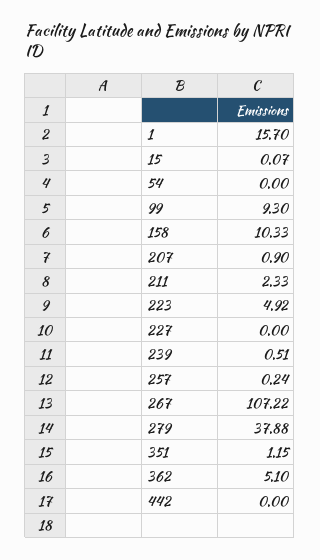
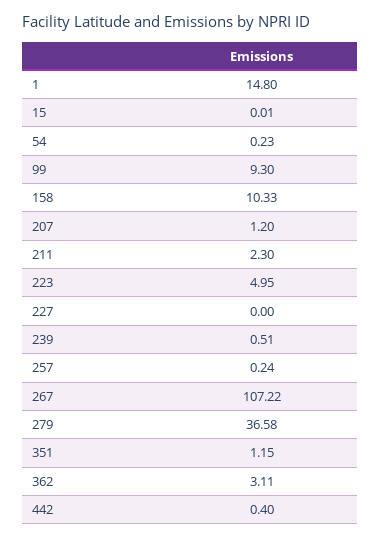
  {
-   "1": 15.7,
+   "1": 14.8,
-   "15": 0.07,
+   "15": 0.01,
-   "54": 0,
+   "54": 0.23,
    "99": 9.3,
    "158": 10.33,
-   "207": 0.9,
+   "207": 1.2,
-   "211": 2.33,
+   "211": 2.3,
-   "223": 4.92,
+   "223": 4.95,
    "227": 0,
    "239": 0.51,
    "257": 0.24,
    "267": 107.22,
-   "279": 37.88,
+   "279": 36.58,
    "351": 1.15,
-   "362": 5.1,
+   "362": 3.11,
-   "442": 0
+   "442": 0.4
  }

